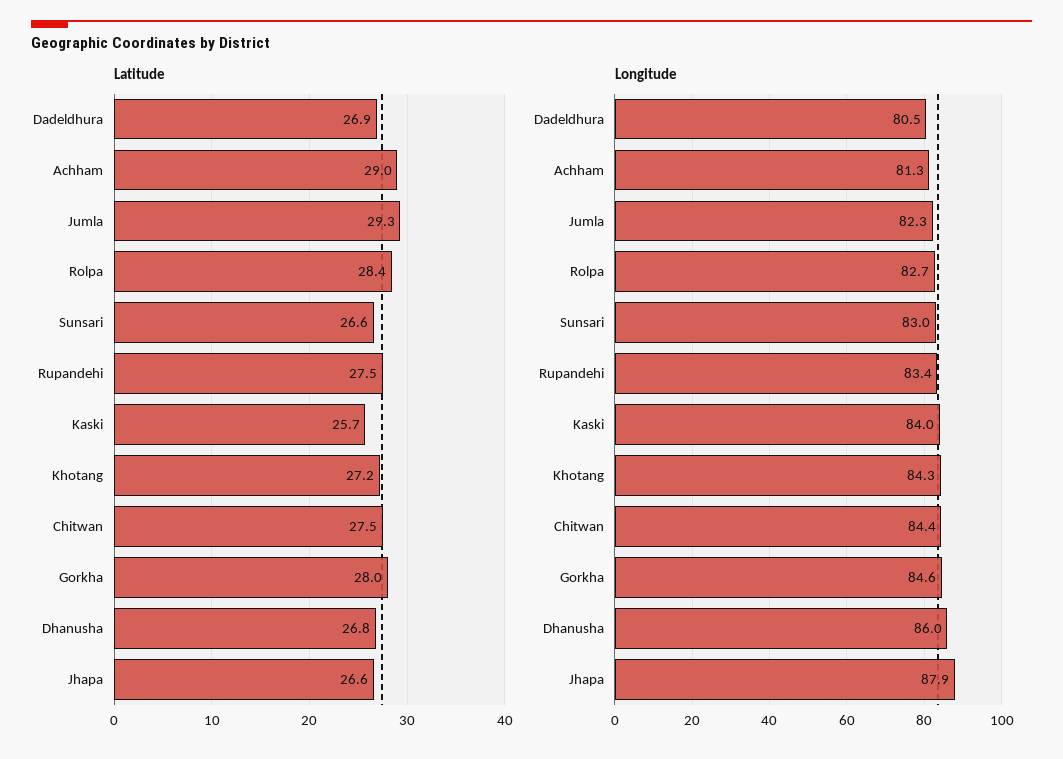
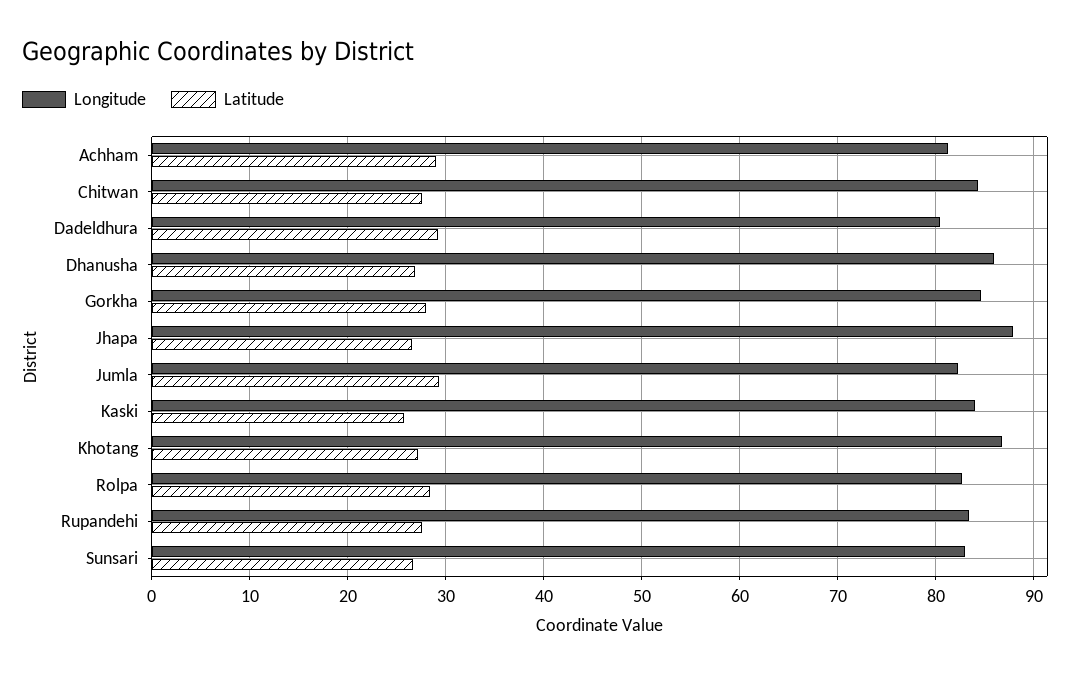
  {
    "Latitude": {
-     "Dadeldhura": 26.9,
+     "Dadeldhura": 29,
      "Achham": 29,
      "Jumla": 29.3,
      "Rolpa": 28.4,
      "Sunsari": 26.6,
      "Rupandehi": 27.5,
      "Kaski": 25.7,
      "Khotang": 27.2,
      "Chitwan": 27.5,
      "Gorkha": 28,
      "Dhanusha": 26.8,
      "Jhapa": 26.6
    },
    "Longitude": {
      "Dadeldhura": 80.5,
      "Achham": 81.3,
      "Jumla": 82.3,
      "Rolpa": 82.7,
      "Sunsari": 83,
      "Rupandehi": 83.4,
      "Kaski": 84,
-     "Khotang": 84.3,
+     "Khotang": 87,
      "Chitwan": 84.4,
      "Gorkha": 84.6,
      "Dhanusha": 86,
      "Jhapa": 87.9
    }
  }

